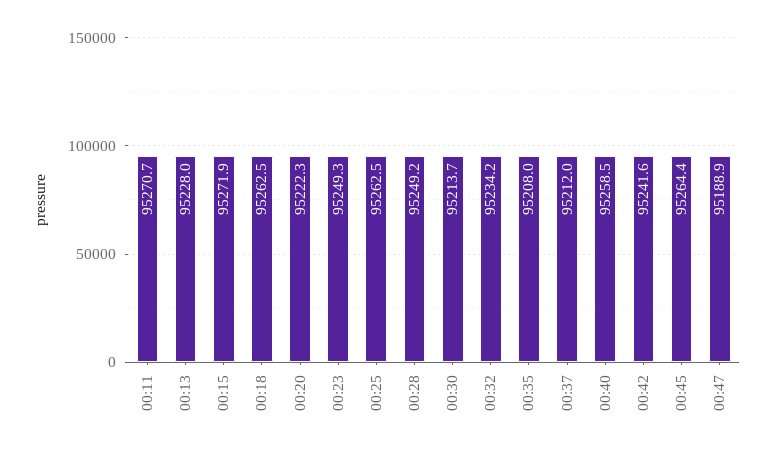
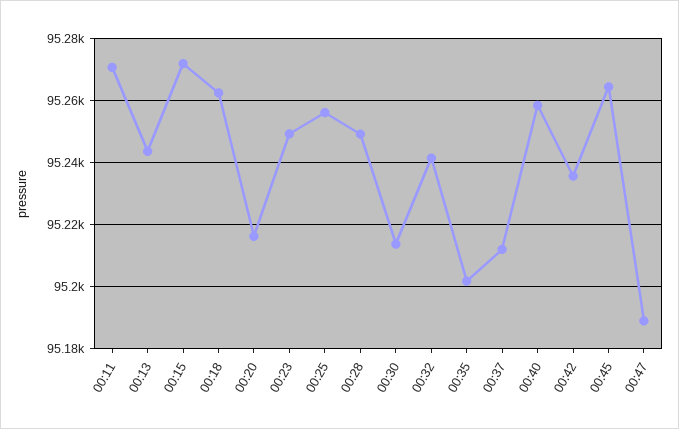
  {
    "00:11": 95270.7,
-   "00:13": 95228,
+   "00:13": 95244,
    "00:15": 95271.9,
    "00:18": 95262.5,
-   "00:20": 95222.3,
+   "00:20": 95216,
    "00:23": 95249.3,
-   "00:25": 95262.5,
+   "00:25": 95256,
    "00:28": 95249.2,
    "00:30": 95213.7,
-   "00:32": 95234.2,
+   "00:32": 95242,
-   "00:35": 95208,
+   "00:35": 95202,
    "00:37": 95212,
    "00:40": 95258.5,
-   "00:42": 95241.6,
+   "00:42": 95236,
    "00:45": 95264.4,
    "00:47": 95188.9
  }

